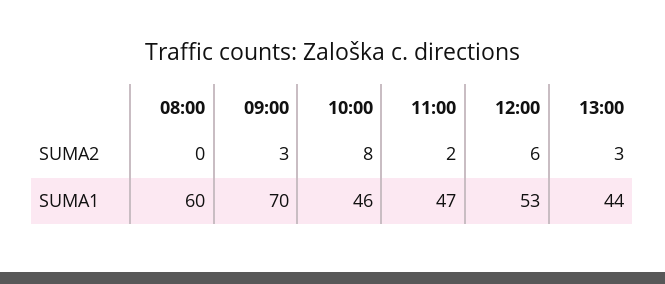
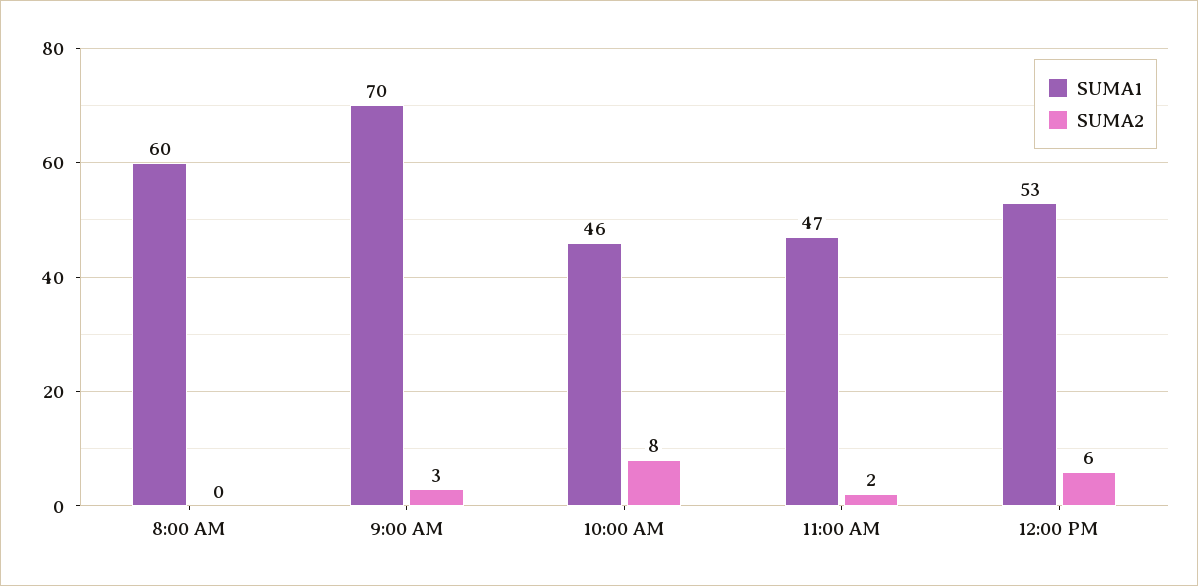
  {
    "SUMA2": {
      "08:00": 0,
      "09:00": 3,
      "10:00": 8,
      "11:00": 2,
-     "12:00": 6,
+     "12:00": 6
-     "13:00": 3
    },
    "SUMA1": {
      "08:00": 60,
      "09:00": 70,
      "10:00": 46,
      "11:00": 47,
-     "12:00": 53,
+     "12:00": 53
-     "13:00": 44
    }
  }

